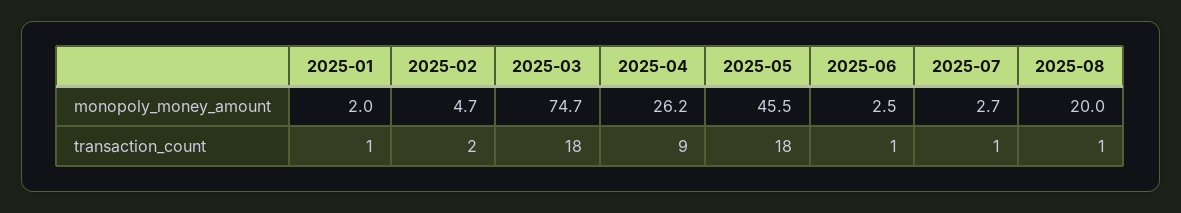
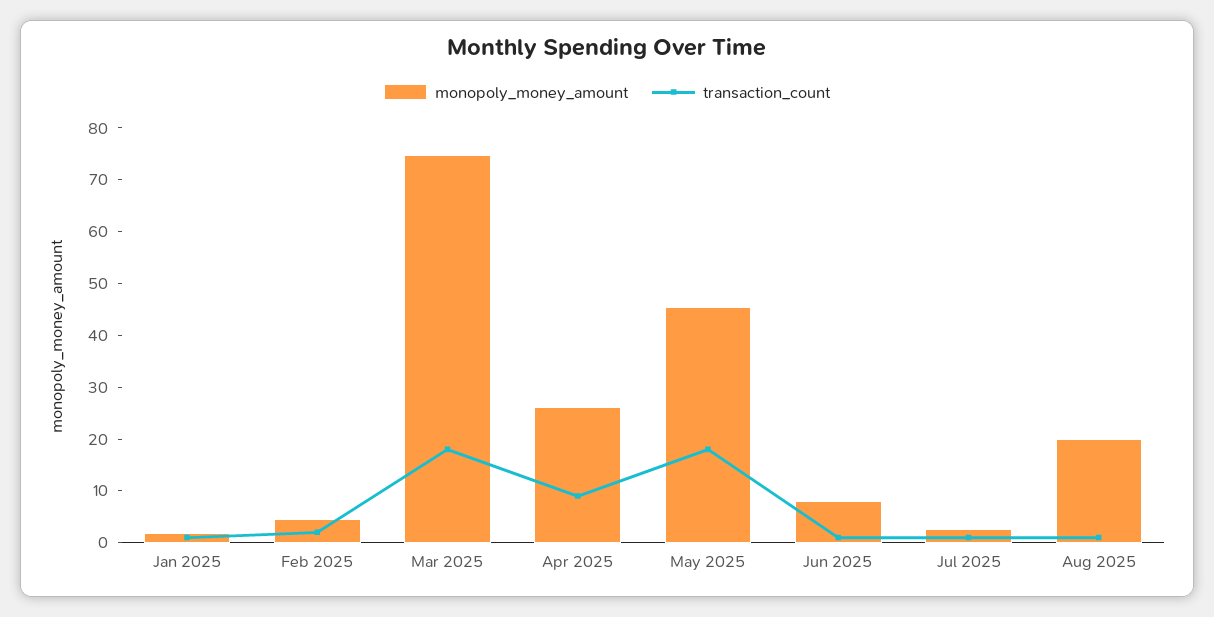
  {
    "monopoly_money_amount": {
      "2025-01": 2,
      "2025-02": 4.7,
      "2025-03": 74.7,
      "2025-04": 26.2,
      "2025-05": 45.5,
-     "2025-06": 2.5,
+     "2025-06": 8,
      "2025-07": 2.7,
      "2025-08": 20
    },
    "transaction_count": {
      "2025-01": 1,
      "2025-02": 2,
      "2025-03": 18,
      "2025-04": 9,
      "2025-05": 18,
      "2025-06": 1,
      "2025-07": 1,
      "2025-08": 1
    }
  }

